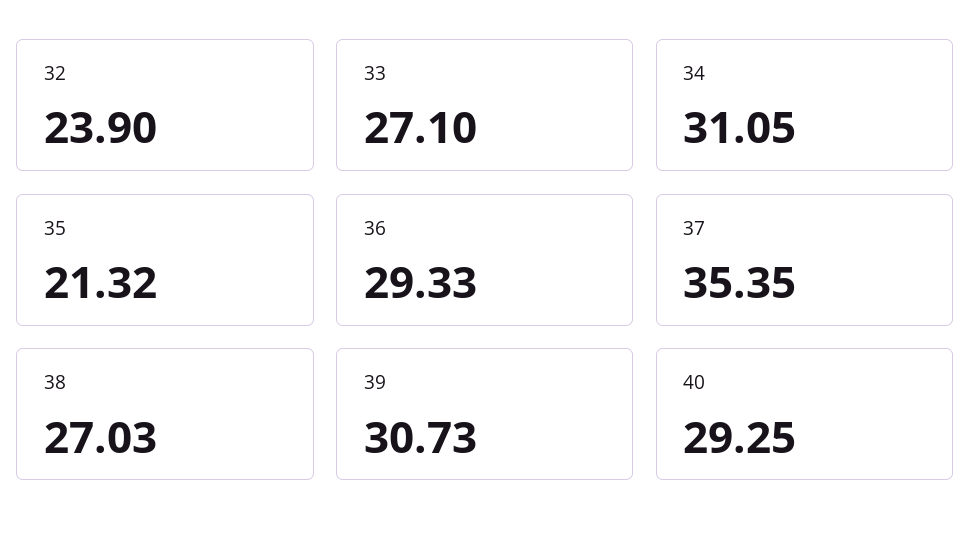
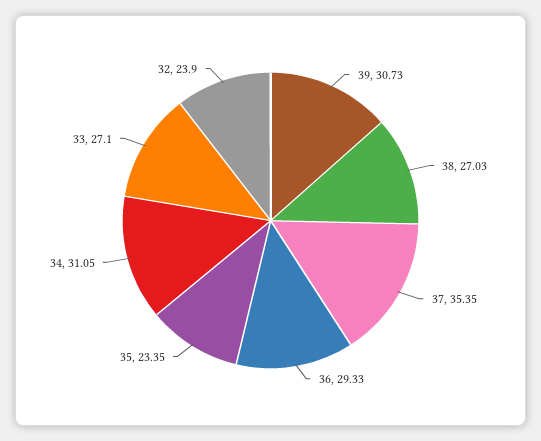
  {
    "32": 23.9,
    "33": 27.1,
    "34": 31.05,
-   "35": 21.32,
+   "35": 23.35,
    "36": 29.33,
    "37": 35.35,
    "38": 27.03,
-   "39": 30.73,
+   "39": 30.73
-   "40": 29.25
  }

